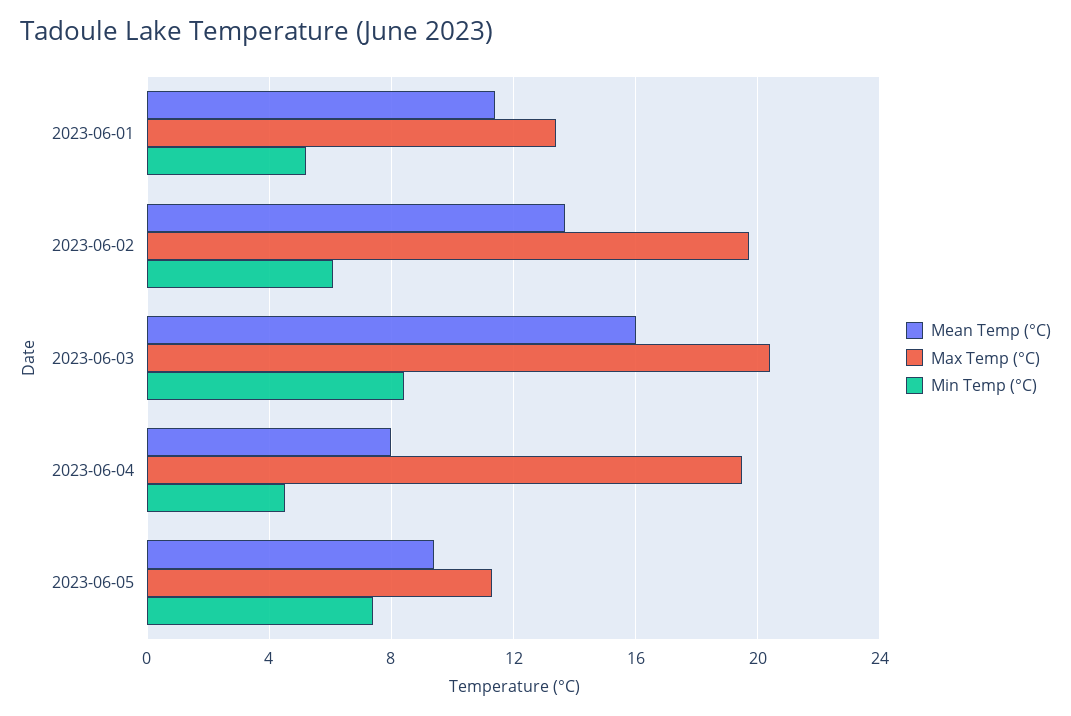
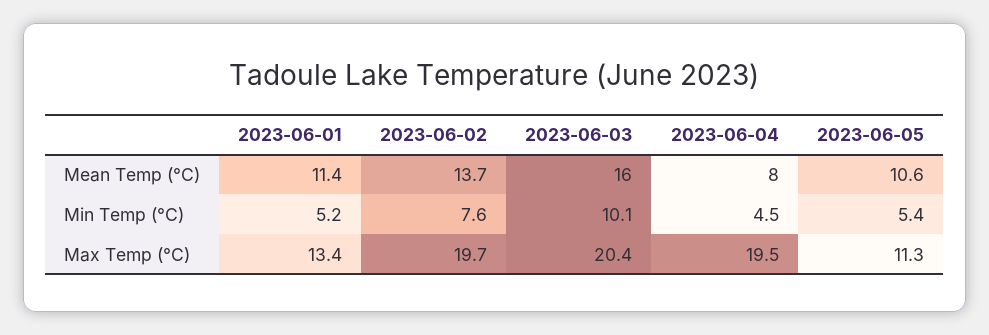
  {
    "Mean Temp (°C)": {
      "2023-06-01": 11.4,
      "2023-06-02": 13.7,
      "2023-06-03": 16,
      "2023-06-04": 8,
-     "2023-06-05": 9.5
+     "2023-06-05": 10.6
    },
    "Max Temp (°C)": {
      "2023-06-01": 13.4,
      "2023-06-02": 19.7,
      "2023-06-03": 20.4,
      "2023-06-04": 19.5,
      "2023-06-05": 11.3
    },
    "Min Temp (°C)": {
      "2023-06-01": 5.2,
-     "2023-06-02": 6,
+     "2023-06-02": 7.6,
-     "2023-06-03": 8.5,
+     "2023-06-03": 10.1,
      "2023-06-04": 4.5,
-     "2023-06-05": 7.5
+     "2023-06-05": 5.4
    }
  }

